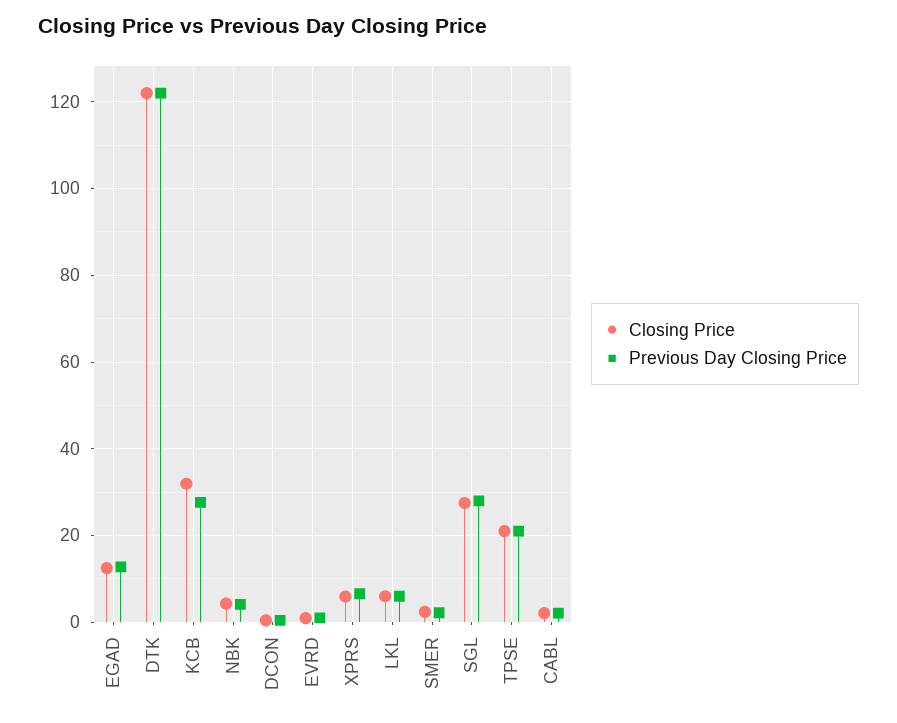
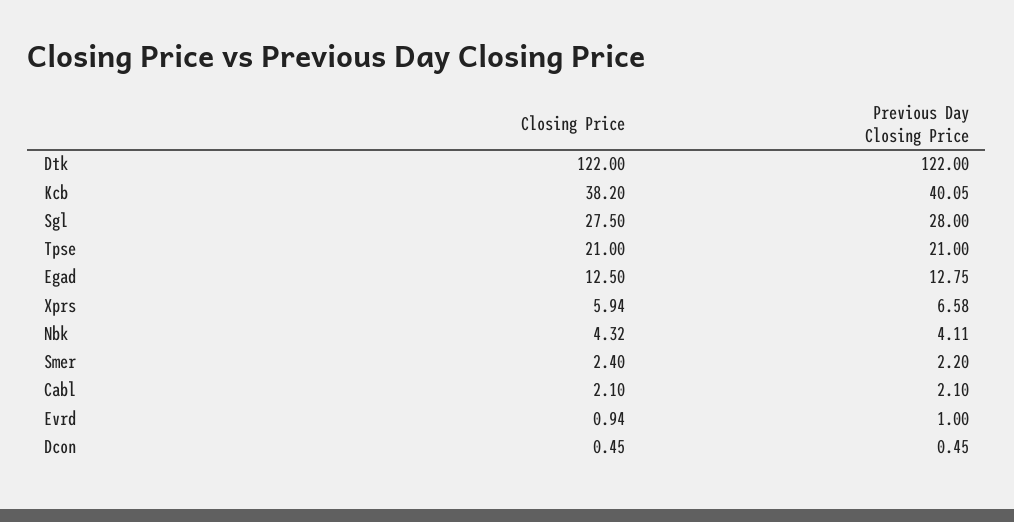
  {
    "Closing Price": {
      "EGAD": 12.5,
      "DTK": 122,
-     "KCB": 32,
+     "KCB": 38.2,
      "NBK": 4.32,
      "DCON": 0.45,
      "EVRD": 0.94,
      "XPRS": 5.94,
-     "LKL": 6,
      "SMER": 2.4,
      "SGL": 27.5,
      "TPSE": 21,
      "CABL": 2.1
    },
    "Previous Day Closing Price": {
      "EGAD": 12.75,
      "DTK": 122,
-     "KCB": 28,
+     "KCB": 40.05,
      "NBK": 4.11,
      "DCON": 0.45,
      "EVRD": 1,
      "XPRS": 6.58,
-     "LKL": 6,
      "SMER": 2.2,
      "SGL": 28,
      "TPSE": 21,
      "CABL": 2.1
    }
  }

